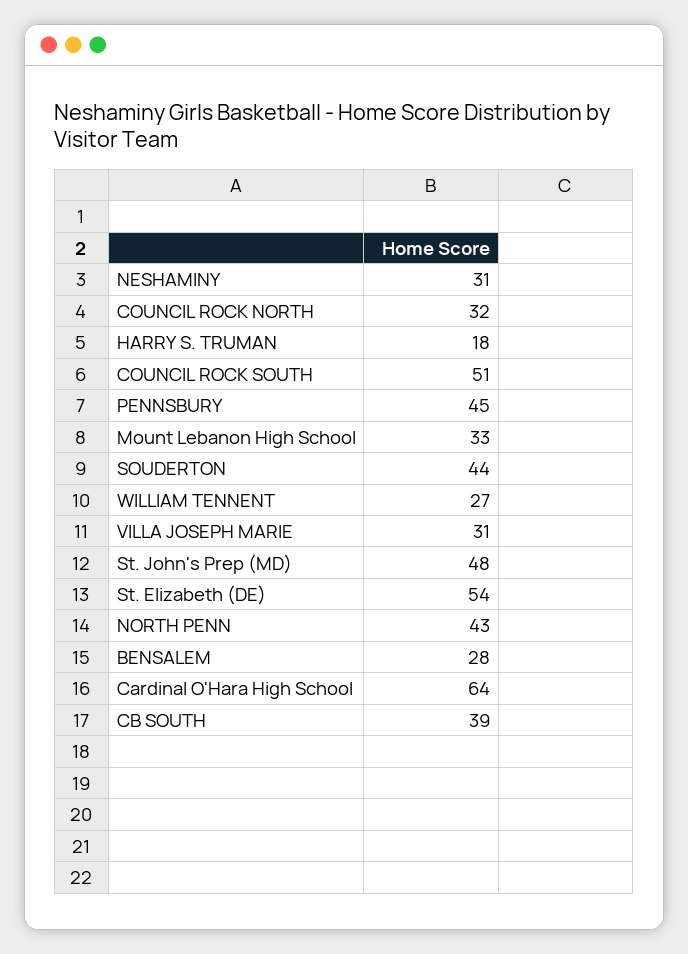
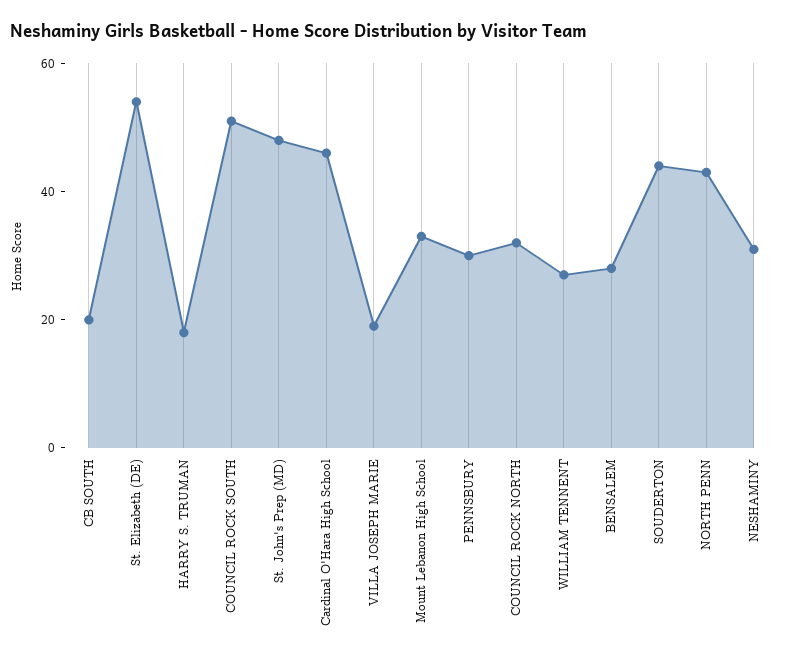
  {
    "NESHAMINY": 31,
    "COUNCIL ROCK NORTH": 32,
    "HARRY S. TRUMAN": 18,
    "COUNCIL ROCK SOUTH": 51,
-   "PENNSBURY": 45,
+   "PENNSBURY": 30,
    "Mount Lebanon High School": 33,
    "SOUDERTON": 44,
    "WILLIAM TENNENT": 27,
-   "VILLA JOSEPH MARIE": 31,
+   "VILLA JOSEPH MARIE": 20,
    "St. John's Prep (MD)": 48,
    "St. Elizabeth (DE)": 54,
    "NORTH PENN": 43,
    "BENSALEM": 28,
-   "Cardinal O'Hara High School": 64,
+   "Cardinal O'Hara High School": 45,
-   "CB SOUTH": 39
+   "CB SOUTH": 20
  }

